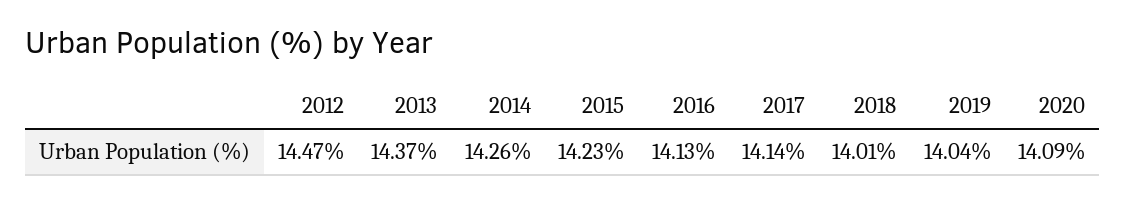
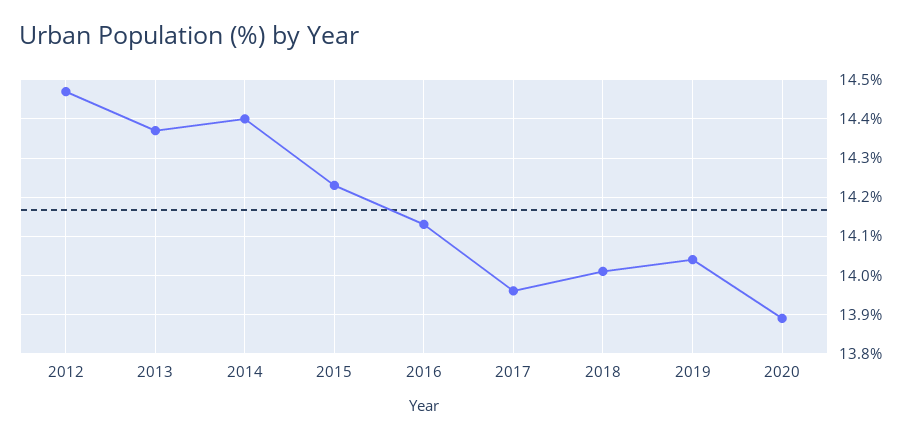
  {
    "2012": 14.47,
    "2013": 14.37,
-   "2014": 14.26,
+   "2014": 14.4,
    "2015": 14.23,
    "2016": 14.13,
-   "2017": 14.14,
+   "2017": 13.95,
    "2018": 14.01,
    "2019": 14.04,
-   "2020": 14.09
+   "2020": 13.9
  }

